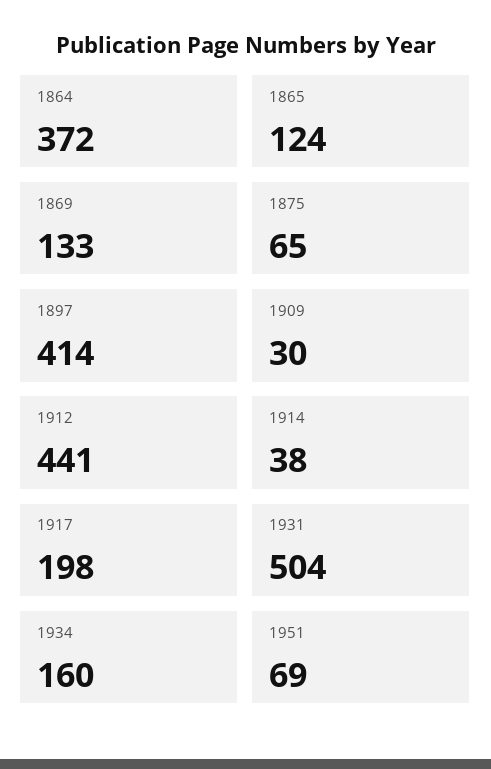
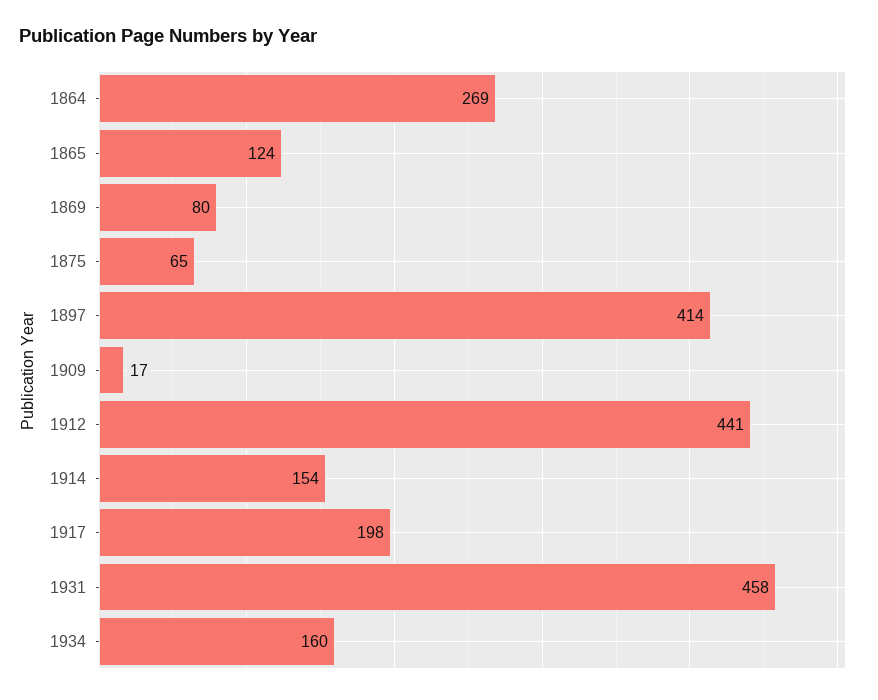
  {
-   "1864": 372,
+   "1864": 269,
    "1865": 124,
-   "1869": 133,
+   "1869": 80,
    "1875": 65,
    "1897": 414,
-   "1909": 30,
+   "1909": 17,
    "1912": 441,
-   "1914": 38,
+   "1914": 154,
    "1917": 198,
-   "1931": 504,
+   "1931": 458,
-   "1934": 160,
+   "1934": 160
-   "1951": 69
  }

